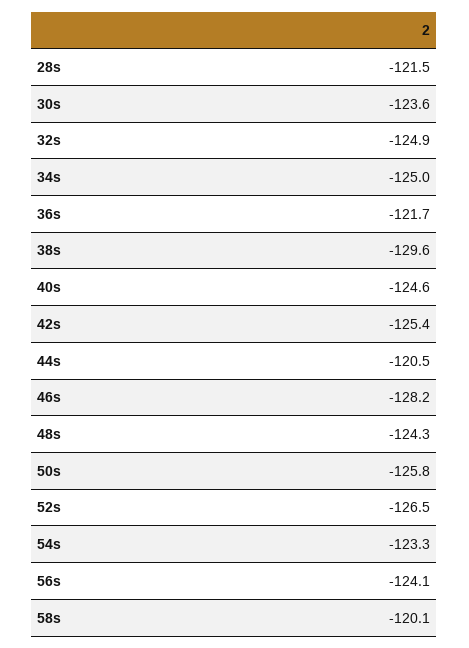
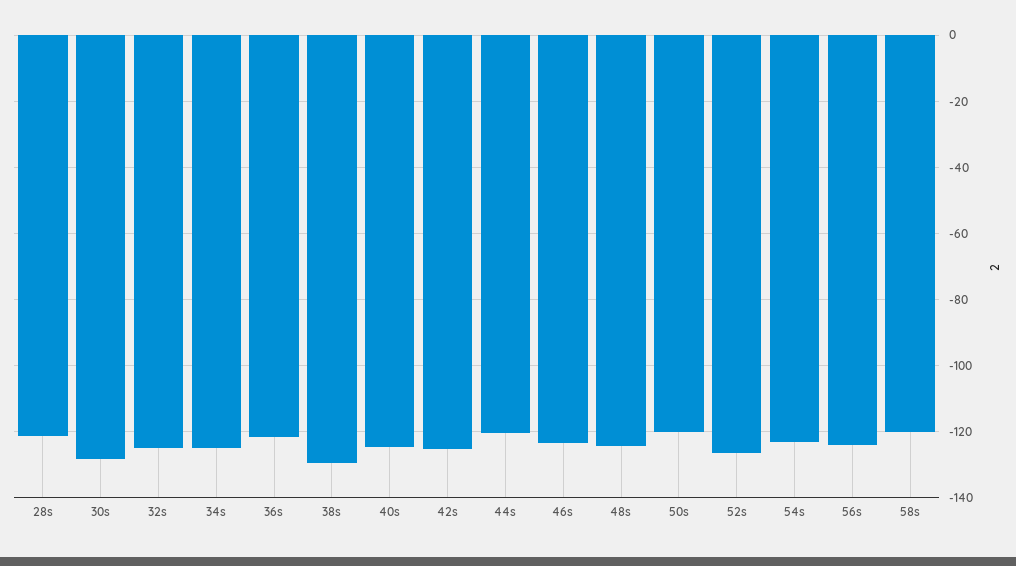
  {
    "28s": -121.5,
-   "30s": -123.6,
+   "30s": -128,
    "32s": -124.9,
    "34s": -125,
    "36s": -121.7,
    "38s": -129.6,
    "40s": -124.6,
    "42s": -125.4,
    "44s": -120.5,
-   "46s": -128.2,
+   "46s": -124,
    "48s": -124.3,
-   "50s": -125.8,
+   "50s": -120,
    "52s": -126.5,
    "54s": -123.3,
    "56s": -124.1,
    "58s": -120.1
  }

